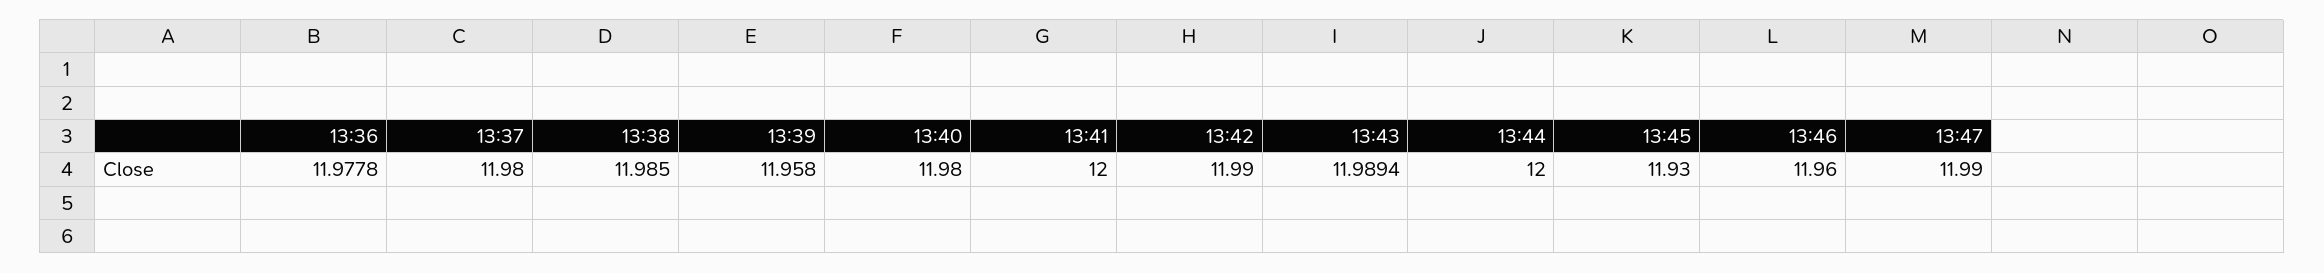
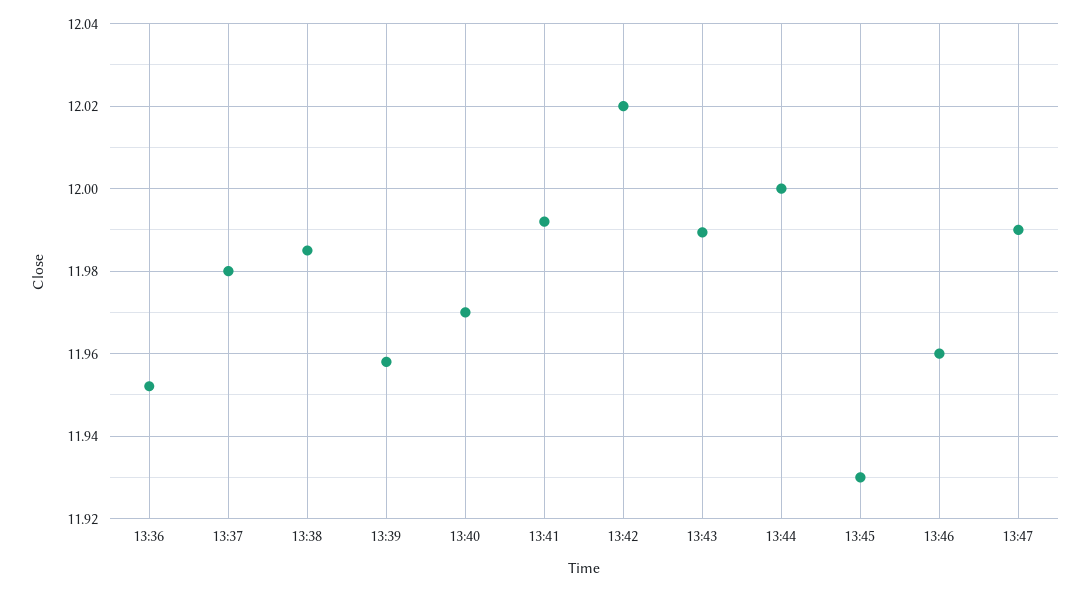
  {
-   "13:36": 11.9778,
+   "13:36": 11.952,
    "13:37": 11.98,
    "13:38": 11.985,
    "13:39": 11.958,
-   "13:40": 11.98,
+   "13:40": 11.97,
-   "13:41": 12,
+   "13:41": 11.992,
-   "13:42": 11.99,
+   "13:42": 12.02,
    "13:43": 11.9894,
    "13:44": 12,
    "13:45": 11.93,
    "13:46": 11.96,
    "13:47": 11.99
  }

